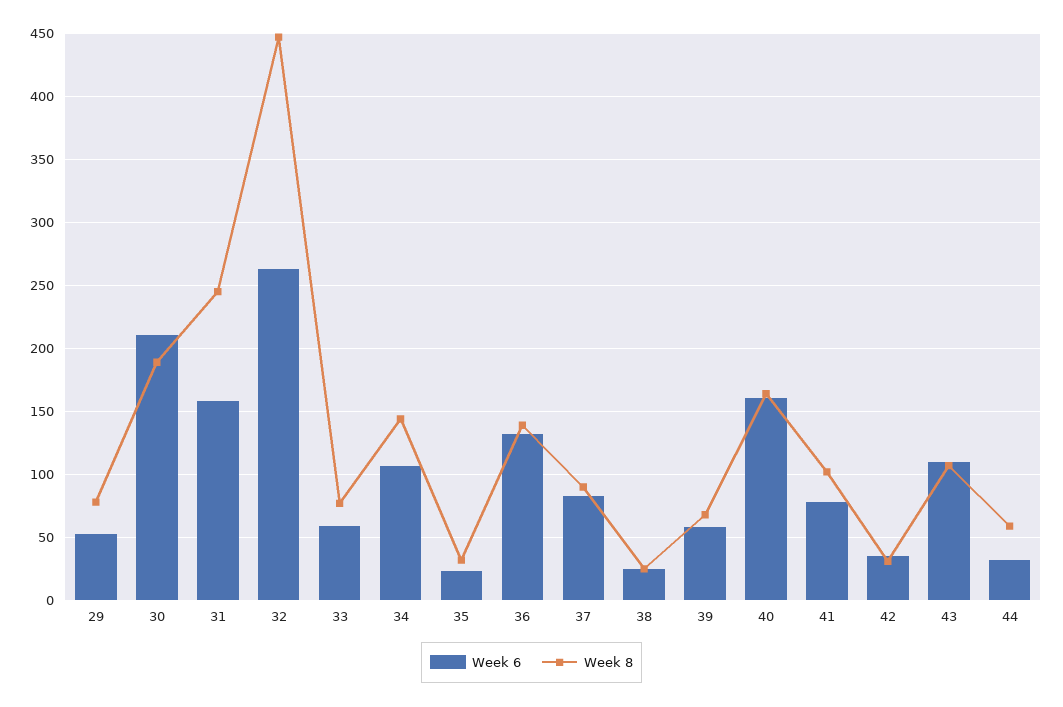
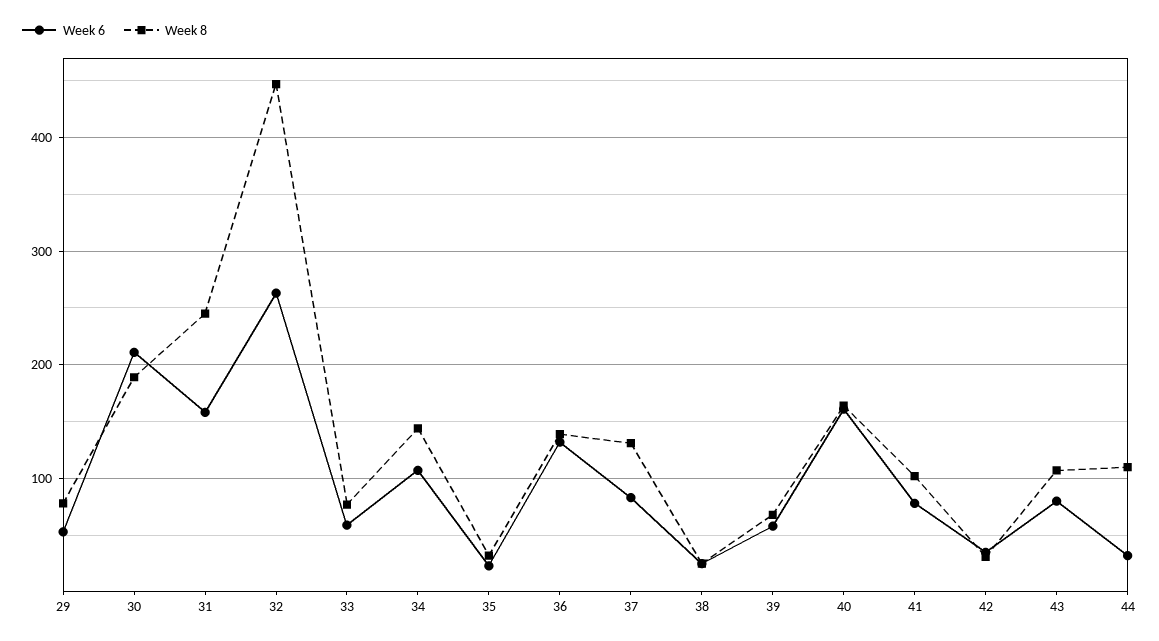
  {
    "Week 6": {
      "29": 55,
      "30": 210,
      "31": 160,
      "32": 265,
      "33": 60,
      "34": 105,
      "35": 25,
      "36": 130,
      "37": 85,
      "38": 25,
      "39": 60,
      "40": 160,
      "41": 80,
      "42": 35,
-     "43": 110,
+     "43": 80,
      "44": 30
    },
    "Week 8": {
      "29": 80,
      "30": 190,
      "31": 245,
      "32": 445,
      "33": 75,
      "34": 145,
      "35": 30,
      "36": 140,
-     "37": 90,
+     "37": 130,
      "38": 25,
      "39": 70,
      "40": 165,
      "41": 100,
      "42": 30,
      "43": 105,
-     "44": 60
+     "44": 110
    }
  }

